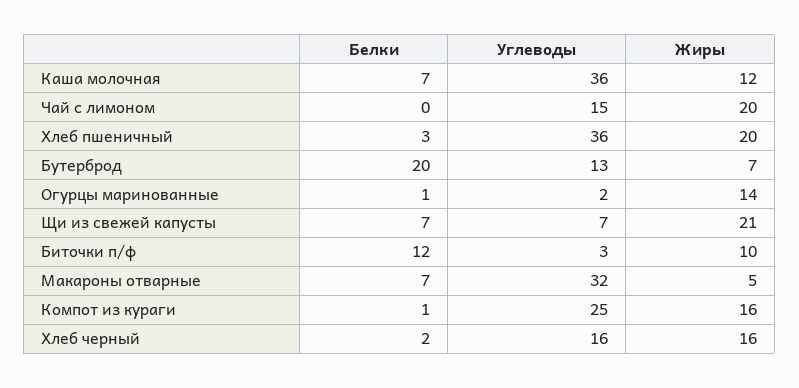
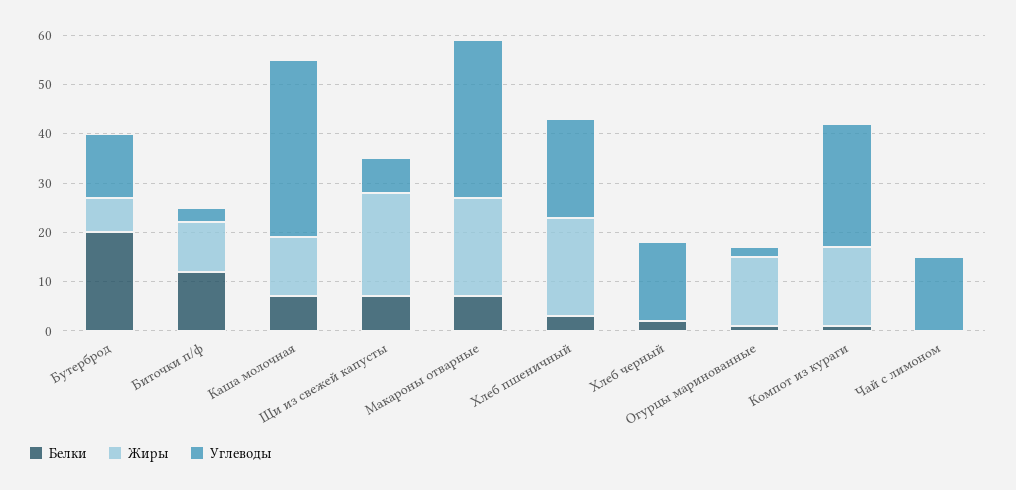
  {
    "Белки": {
      "Каша молочная": 7,
      "Чай с лимоном": 0,
      "Хлеб пшеничный": 3,
      "Бутерброд": 20,
      "Огурцы маринованные": 1,
      "Щи из свежей капусты": 7,
      "Биточки п/ф": 12,
      "Макароны отварные": 7,
      "Компот из кураги": 1,
      "Хлеб черный": 2
    },
    "Углеводы": {
      "Каша молочная": 36,
      "Чай с лимоном": 15,
-     "Хлеб пшеничный": 36,
+     "Хлеб пшеничный": 20,
      "Бутерброд": 13,
      "Огурцы маринованные": 2,
      "Щи из свежей капусты": 7,
      "Биточки п/ф": 3,
      "Макароны отварные": 32,
      "Компот из кураги": 25,
      "Хлеб черный": 16
    },
    "Жиры": {
      "Каша молочная": 12,
-     "Чай с лимоном": 20,
+     "Чай с лимоном": 0,
      "Хлеб пшеничный": 20,
      "Бутерброд": 7,
      "Огурцы маринованные": 14,
      "Щи из свежей капусты": 21,
      "Биточки п/ф": 10,
-     "Макароны отварные": 5,
+     "Макароны отварные": 20,
      "Компот из кураги": 16,
-     "Хлеб черный": 16
+     "Хлеб черный": 0
    }
  }

